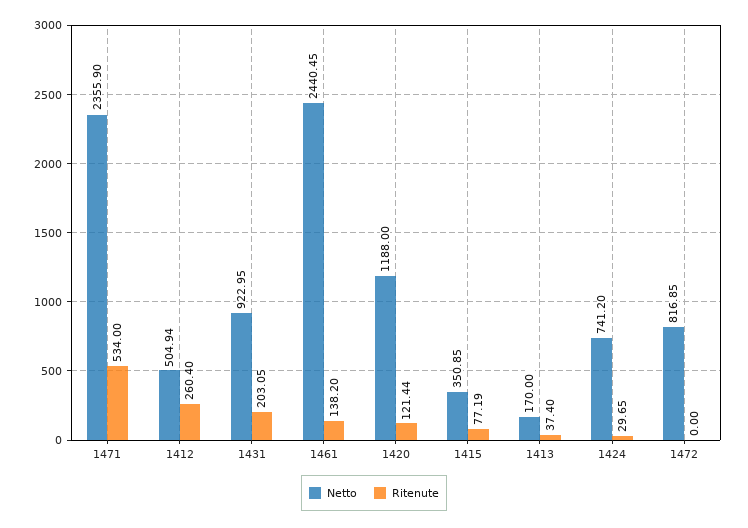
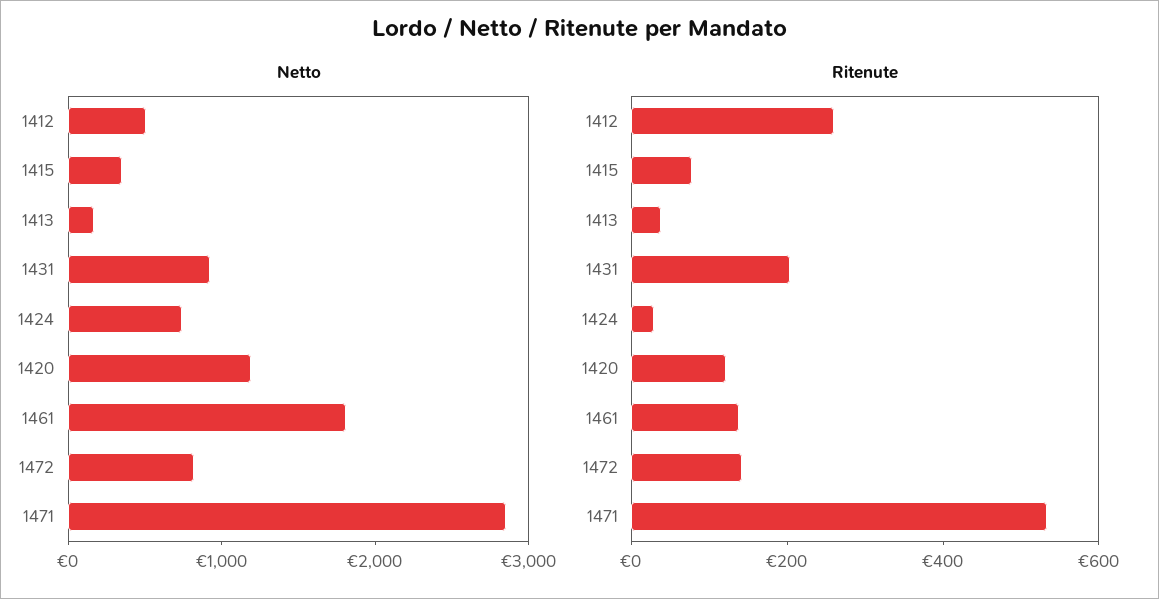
  {
    "Netto": {
-     "1471": 2355.9,
+     "1471": 2800,
      "1412": 504.94,
      "1431": 922.95,
-     "1461": 2440.45,
+     "1461": 1800,
      "1420": 1188,
      "1415": 350.85,
      "1413": 170,
      "1424": 741.2,
      "1472": 816.85
    },
    "Ritenute": {
      "1471": 534,
      "1412": 260.4,
      "1431": 203.05,
      "1461": 138.2,
      "1420": 121.44,
      "1415": 77.19,
      "1413": 37.4,
      "1424": 29.65,
-     "1472": 0
+     "1472": 150
    }
  }

